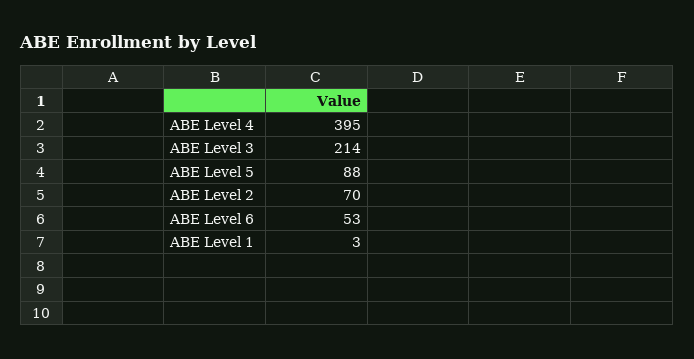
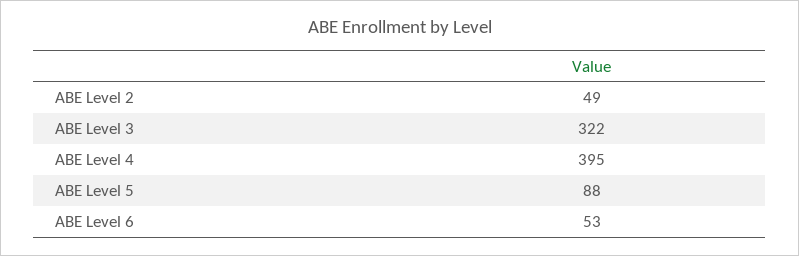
  {
    "ABE Level 4": 395,
-   "ABE Level 3": 214,
+   "ABE Level 3": 322,
    "ABE Level 5": 88,
-   "ABE Level 2": 70,
+   "ABE Level 2": 49,
-   "ABE Level 6": 53,
+   "ABE Level 6": 53
-   "ABE Level 1": 3
  }

